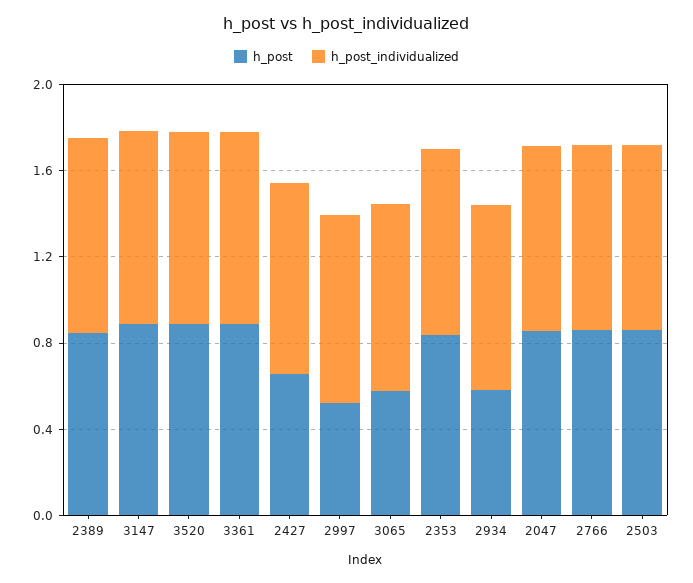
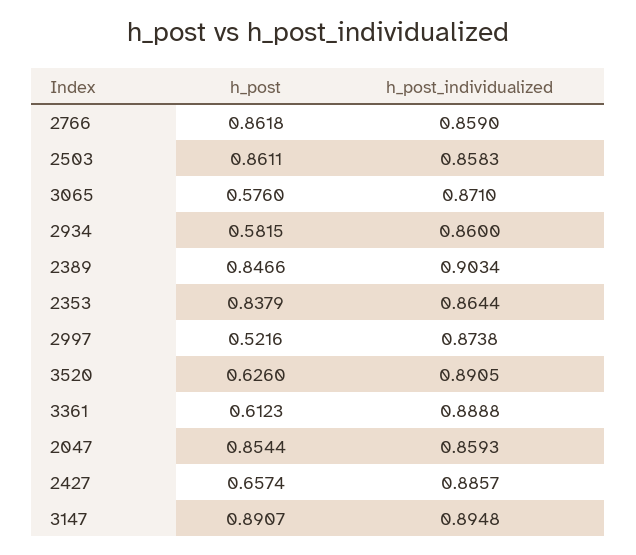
  {
    "h_post": {
      "2389": 0.8466,
      "3147": 0.8907,
-     "3520": 0.9,
+     "3520": 0.626,
-     "3361": 0.9,
+     "3361": 0.6123,
      "2427": 0.6574,
      "2997": 0.5216,
      "3065": 0.576,
      "2353": 0.8379,
      "2934": 0.5815,
      "2047": 0.8544,
      "2766": 0.8618,
      "2503": 0.8611
    },
    "h_post_individualized": {
      "2389": 0.9034,
      "3147": 0.8948,
      "3520": 0.8905,
      "3361": 0.8888,
      "2427": 0.8857,
      "2997": 0.8738,
      "3065": 0.871,
      "2353": 0.8644,
      "2934": 0.86,
      "2047": 0.8593,
      "2766": 0.859,
      "2503": 0.8583
    }
  }

